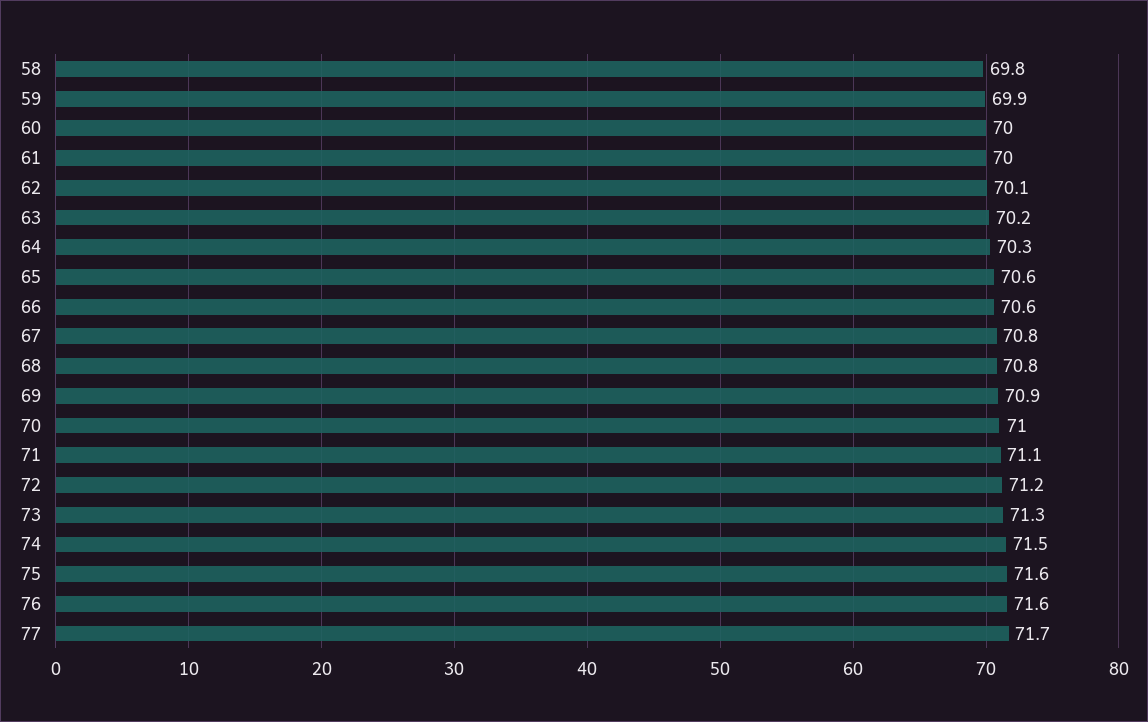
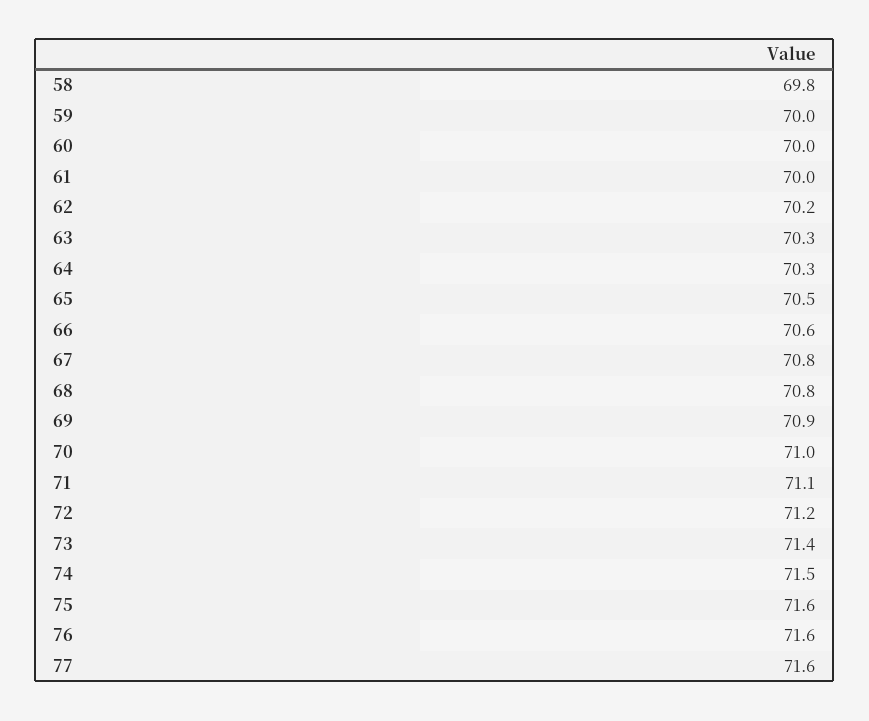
  {
    "58": 69.8,
-   "59": 69.9,
+   "59": 70,
    "60": 70,
    "61": 70,
-   "62": 70.1,
+   "62": 70.2,
-   "63": 70.2,
+   "63": 70.3,
    "64": 70.3,
-   "65": 70.6,
+   "65": 70.5,
    "66": 70.6,
    "67": 70.8,
    "68": 70.8,
    "69": 70.9,
    "70": 71,
    "71": 71.1,
    "72": 71.2,
-   "73": 71.3,
+   "73": 71.4,
    "74": 71.5,
    "75": 71.6,
    "76": 71.6,
-   "77": 71.7
+   "77": 71.6
  }

